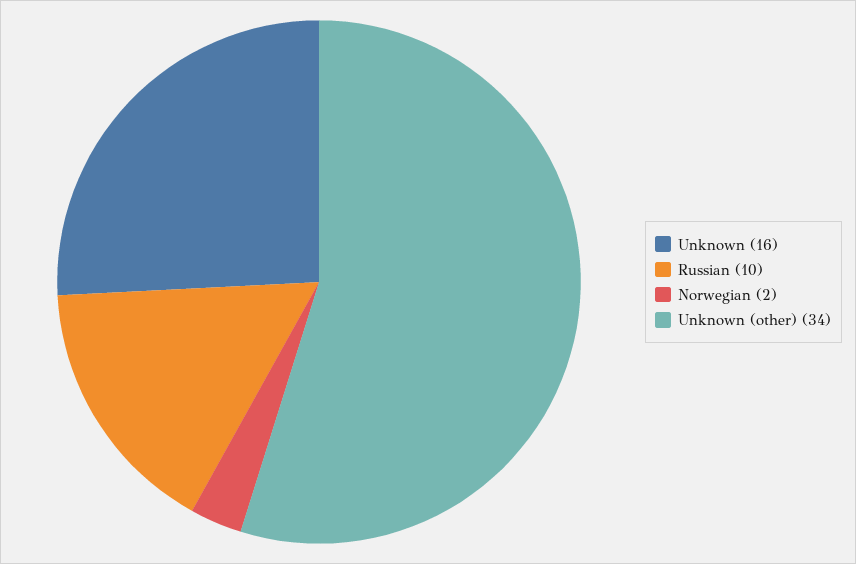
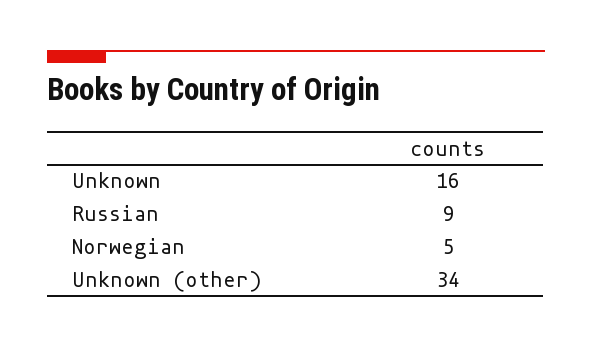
  {
    "Unknown": 16,
-   "Russian": 10,
+   "Russian": 9,
-   "Norwegian": 2,
+   "Norwegian": 5,
    "Unknown (other)": 34
  }

